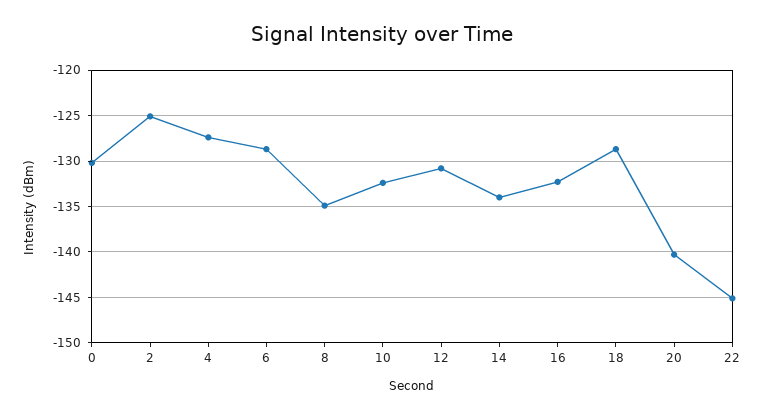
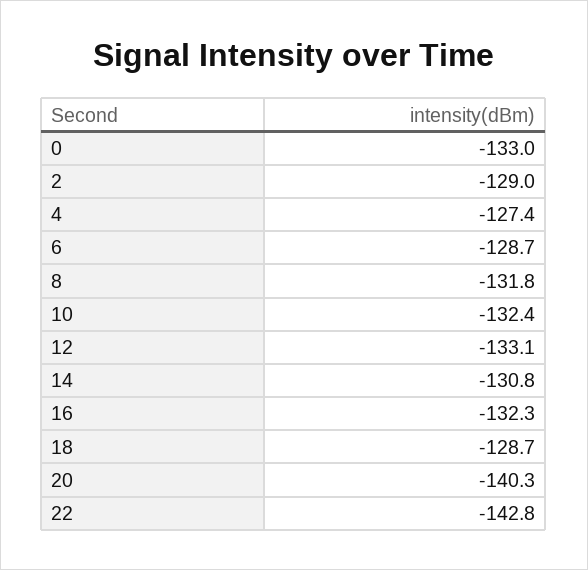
  {
-   "0": -130,
+   "0": -133,
-   "2": -125,
+   "2": -129,
    "4": -127.4,
    "6": -128.7,
-   "8": -135,
+   "8": -131.8,
    "10": -132.4,
-   "12": -131,
+   "12": -133.1,
-   "14": -134,
+   "14": -130.8,
    "16": -132.3,
    "18": -128.7,
    "20": -140.3,
-   "22": -145
+   "22": -142.8
  }

